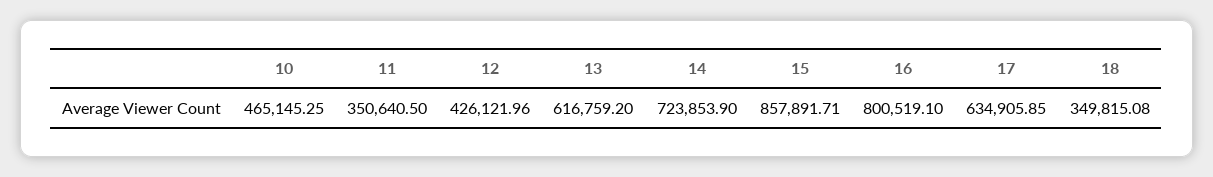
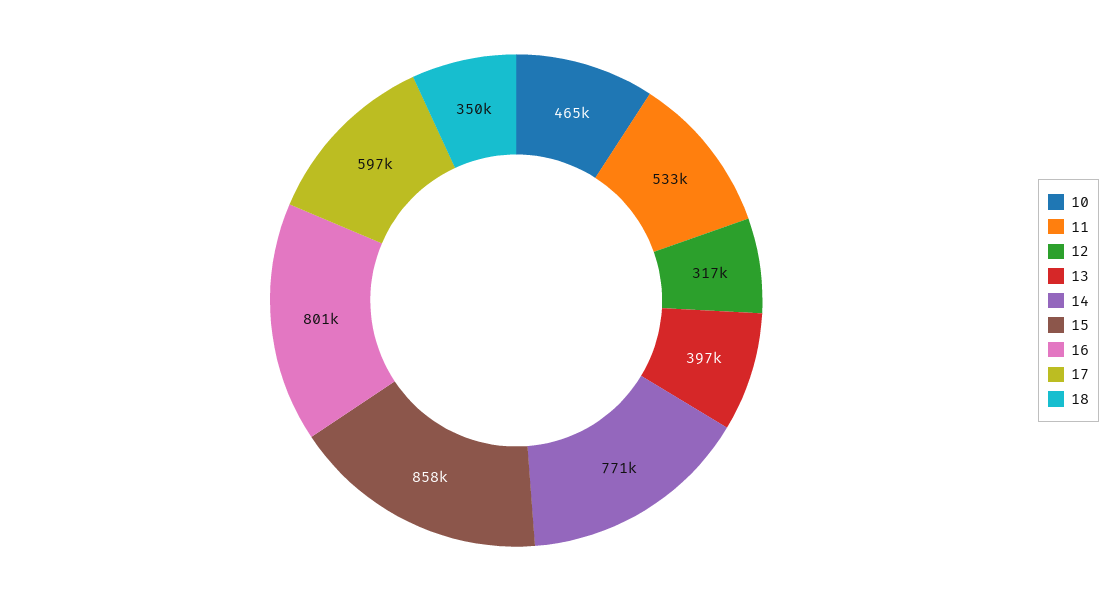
  {
    "10": 465145.25,
-   "11": 350640.5,
+   "11": 533000,
-   "12": 426121.96,
+   "12": 317000,
-   "13": 616759.2,
+   "13": 397000,
-   "14": 723853.9,
+   "14": 771000,
    "15": 857891.71,
    "16": 800519.1,
-   "17": 634905.85,
+   "17": 597000,
    "18": 349815.08
  }

